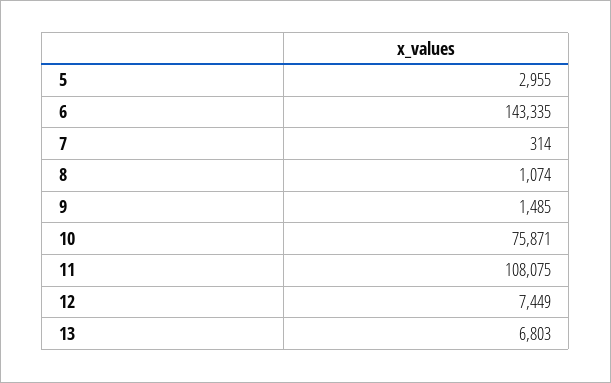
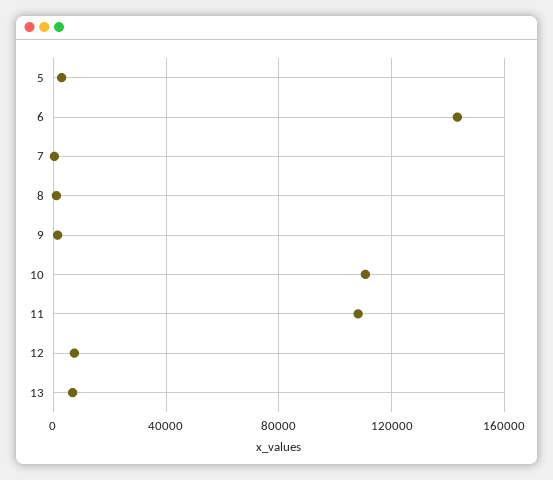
  {
    "5": 2955,
    "6": 143335,
    "7": 314,
    "8": 1074,
    "9": 1485,
-   "10": 75871,
+   "10": 110000,
    "11": 108075,
    "12": 7449,
    "13": 6803
  }

